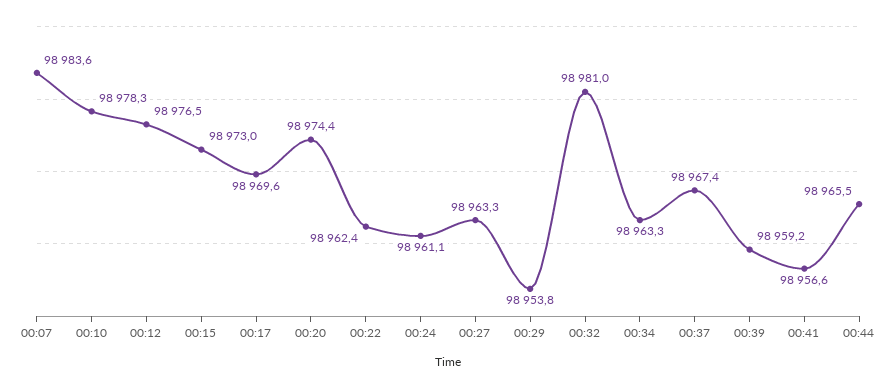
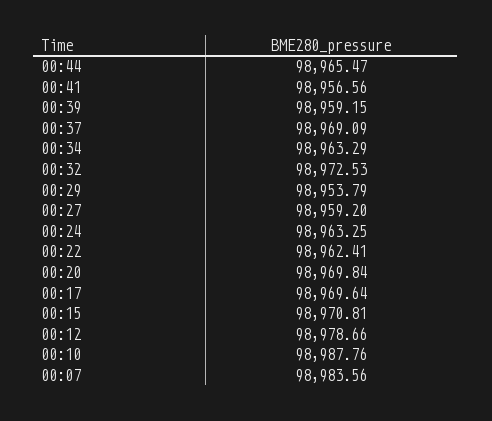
  {
    "00:07": 98983.56,
-   "00:10": 98978.3,
+   "00:10": 98987.76,
-   "00:12": 98976.5,
+   "00:12": 98978.66,
-   "00:15": 98973,
+   "00:15": 98970.81,
    "00:17": 98969.64,
-   "00:20": 98974.4,
+   "00:20": 98969.84,
    "00:22": 98962.41,
-   "00:24": 98961.1,
+   "00:24": 98963.25,
-   "00:27": 98963.3,
+   "00:27": 98959.2,
    "00:29": 98953.79,
-   "00:32": 98981,
+   "00:32": 98972.53,
    "00:34": 98963.29,
-   "00:37": 98967.4,
+   "00:37": 98969.09,
    "00:39": 98959.15,
    "00:41": 98956.56,
    "00:44": 98965.47
  }

